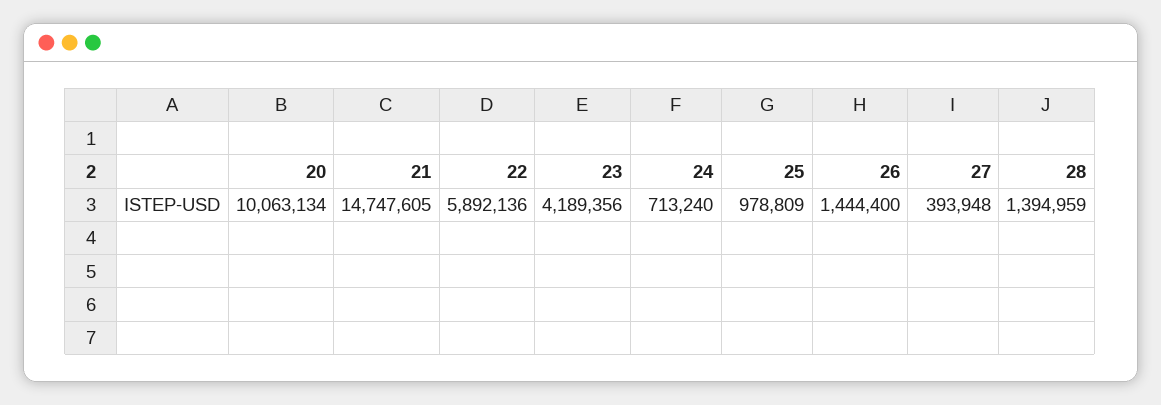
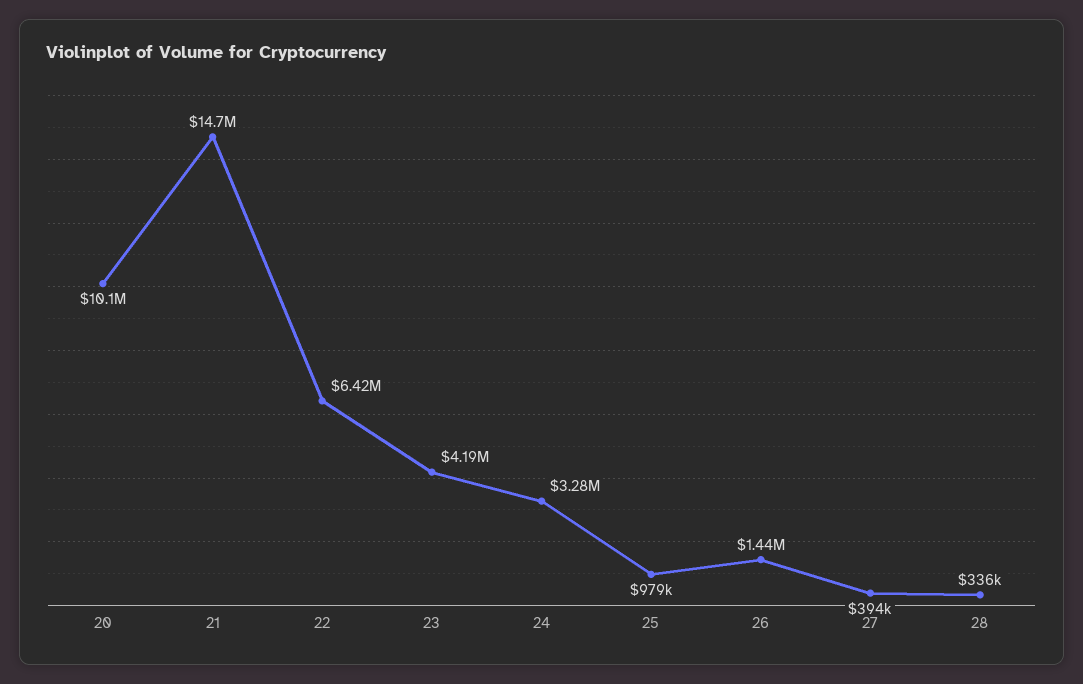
  {
    "20": 10063134,
    "21": 14747605,
-   "22": 5892136,
+   "22": 6420000,
    "23": 4189356,
-   "24": 713240,
+   "24": 3280000,
    "25": 978809,
    "26": 1444400,
    "27": 393948,
-   "28": 1394959
+   "28": 336000
  }

